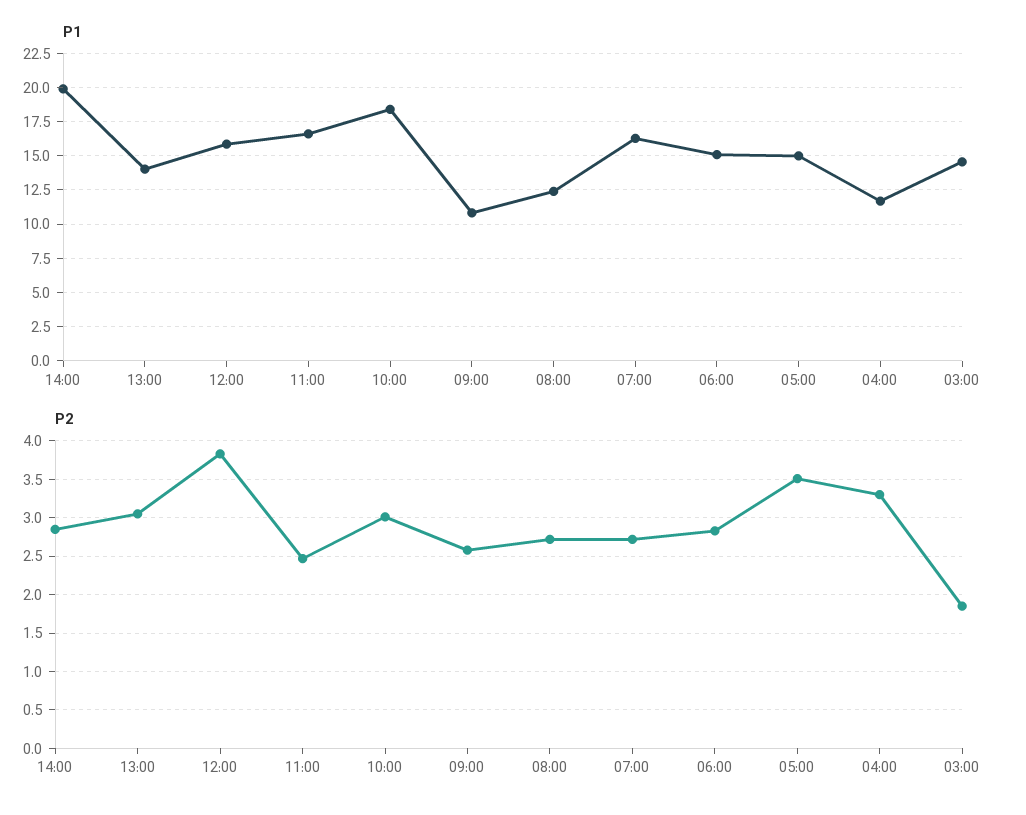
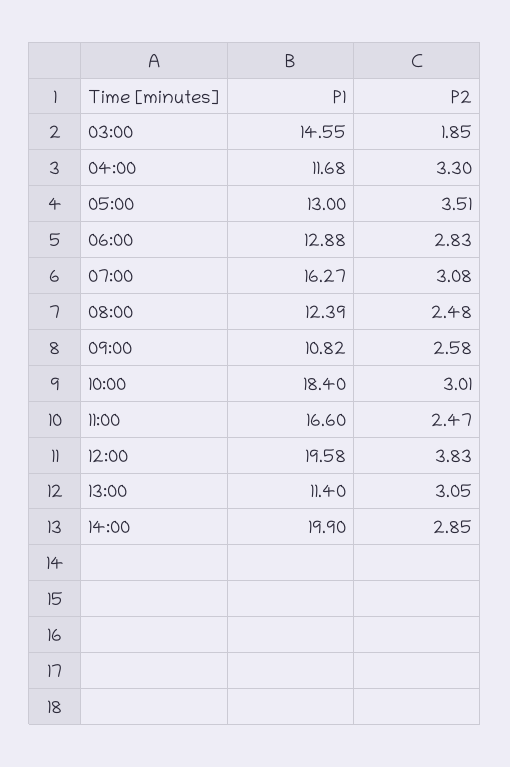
  {
    "P1": {
      "14:00": 19.9,
-     "13:00": 14,
+     "13:00": 11.4,
-     "12:00": 16,
+     "12:00": 19.58,
      "11:00": 16.6,
      "10:00": 18.4,
      "09:00": 10.82,
      "08:00": 12.39,
      "07:00": 16.27,
-     "06:00": 15,
+     "06:00": 12.88,
-     "05:00": 15,
+     "05:00": 13,
      "04:00": 11.68,
      "03:00": 14.55
    },
    "P2": {
      "14:00": 2.85,
      "13:00": 3.05,
      "12:00": 3.83,
      "11:00": 2.47,
      "10:00": 3.01,
      "09:00": 2.58,
-     "08:00": 2.7,
+     "08:00": 2.48,
-     "07:00": 2.7,
+     "07:00": 3.08,
      "06:00": 2.83,
      "05:00": 3.51,
      "04:00": 3.3,
      "03:00": 1.85
    }
  }

